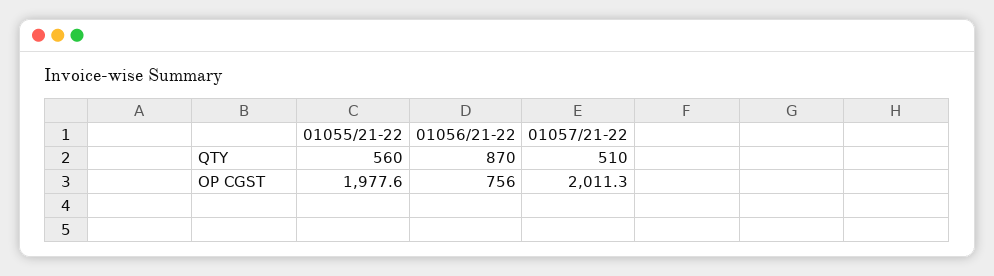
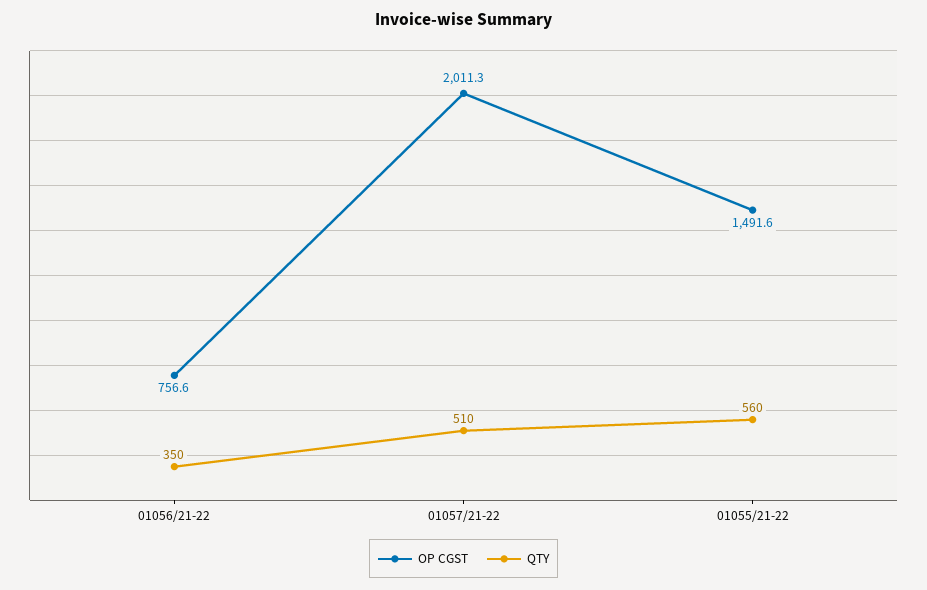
  {
    "QTY": {
      "01055/21-22": 560,
-     "01056/21-22": 870,
+     "01056/21-22": 350,
      "01057/21-22": 510
    },
    "OP CGST": {
-     "01055/21-22": 1977.6,
+     "01055/21-22": 1491.6,
-     "01056/21-22": 756,
+     "01056/21-22": 756.6,
      "01057/21-22": 2011.3
    }
  }

